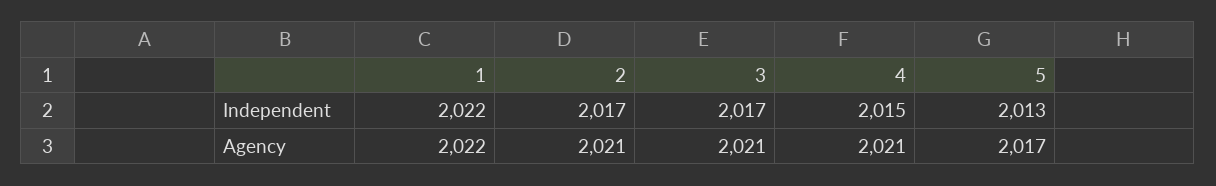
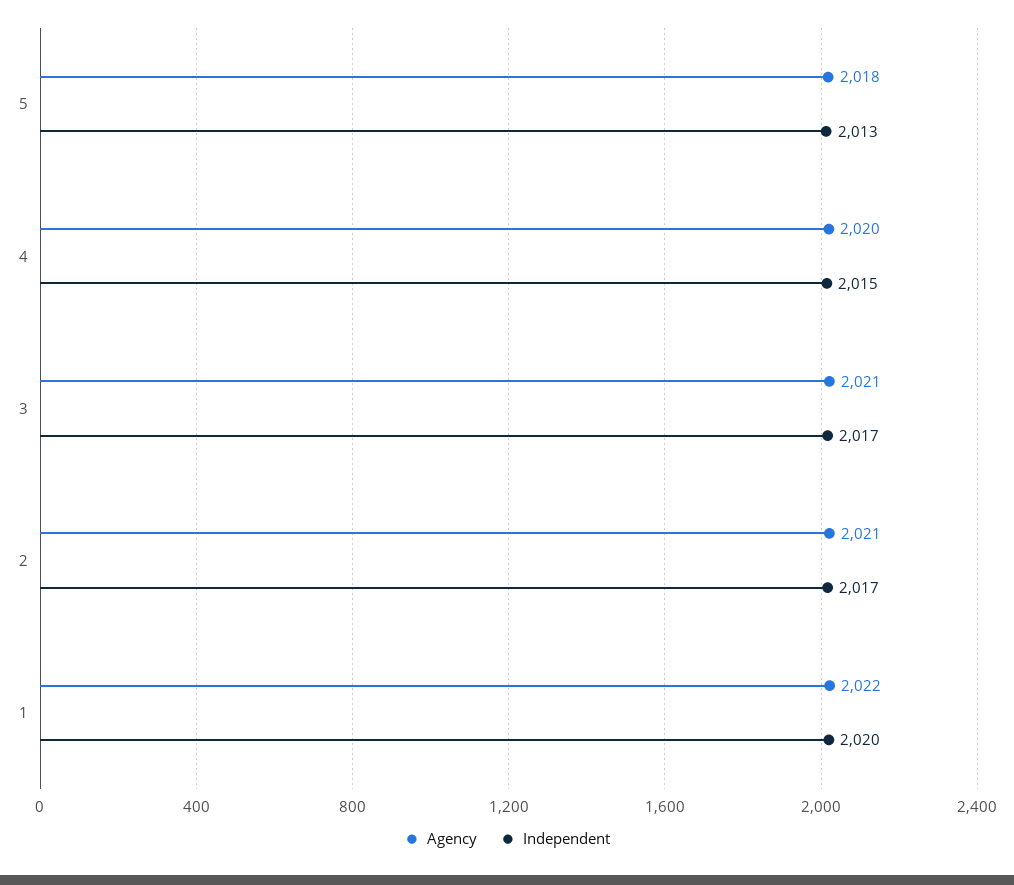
  {
    "Independent": {
-     "1": 2022,
+     "1": 2020,
      "2": 2017,
      "3": 2017,
      "4": 2015,
      "5": 2013
    },
    "Agency": {
      "1": 2022,
      "2": 2021,
      "3": 2021,
-     "4": 2021,
+     "4": 2020,
-     "5": 2017
+     "5": 2018
    }
  }

